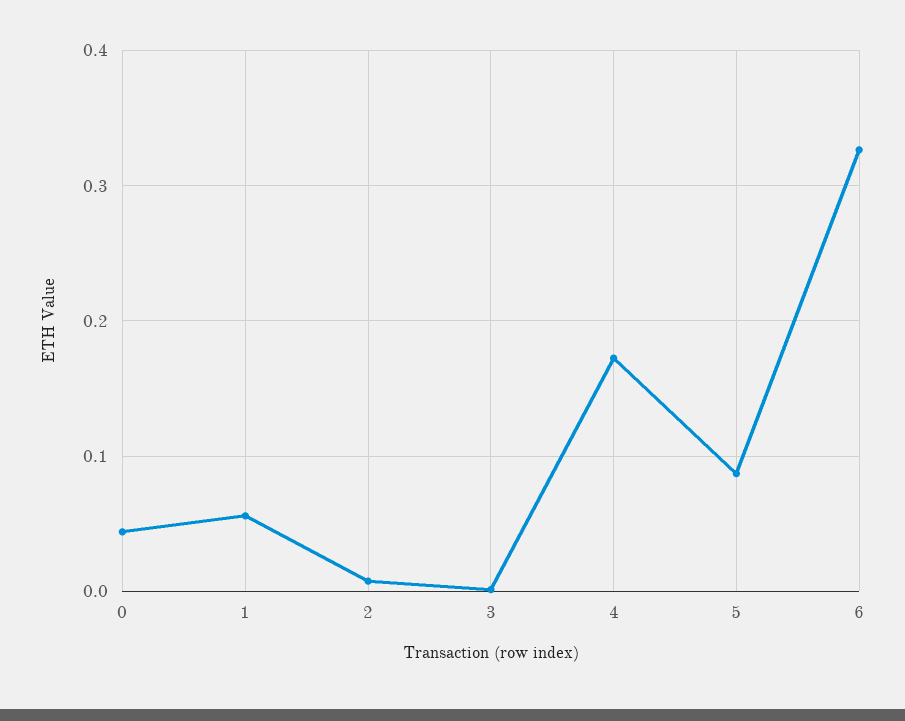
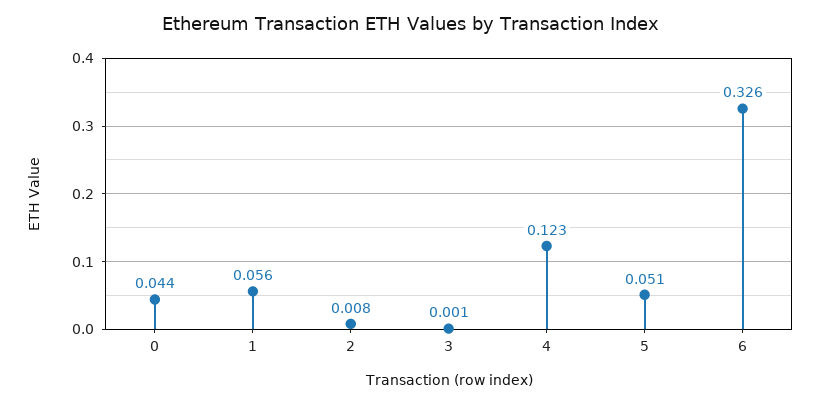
  {
    "0": 0.044,
    "1": 0.056,
    "2": 0.008,
    "3": 0.001,
-   "4": 0.17,
+   "4": 0.123,
-   "5": 0.09,
+   "5": 0.051,
    "6": 0.326
  }

